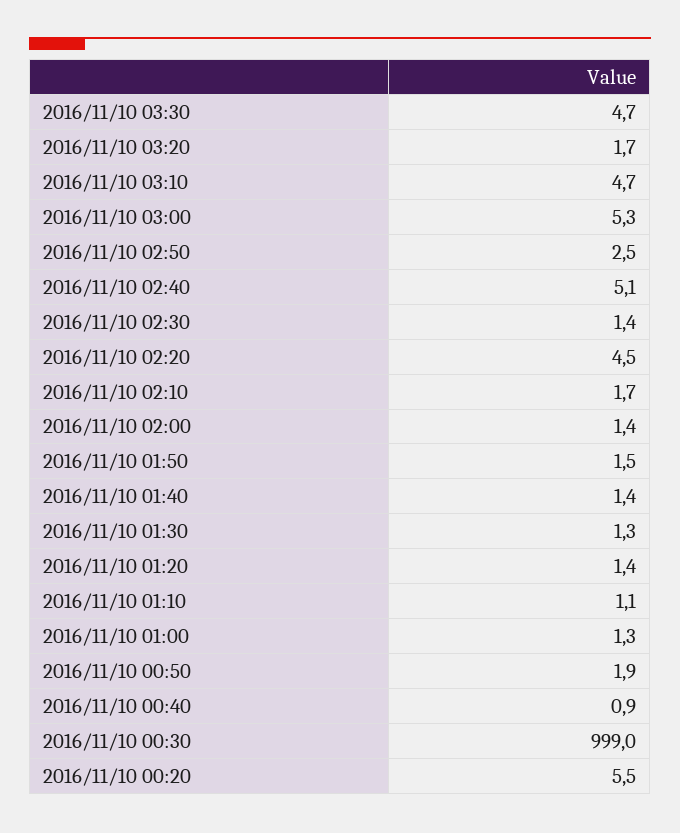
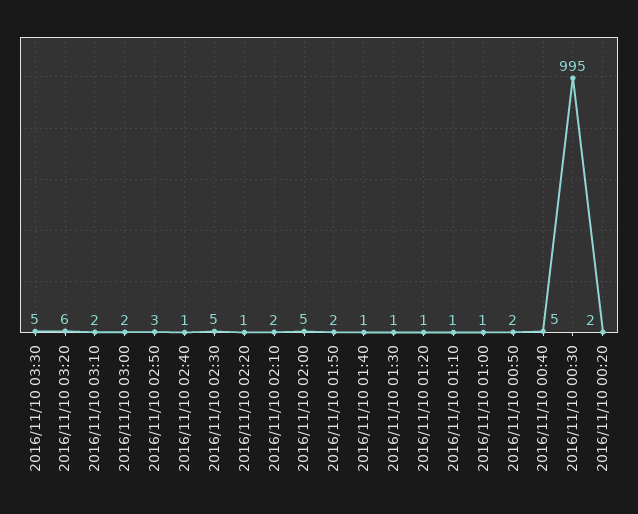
  {
    "2016/11/10 03:30": 4.7,
-   "2016/11/10 03:20": 1.7,
+   "2016/11/10 03:20": 6,
-   "2016/11/10 03:10": 4.7,
+   "2016/11/10 03:10": 2,
-   "2016/11/10 03:00": 5.3,
+   "2016/11/10 03:00": 2,
    "2016/11/10 02:50": 2.5,
-   "2016/11/10 02:40": 5.1,
+   "2016/11/10 02:40": 1,
-   "2016/11/10 02:30": 1.4,
+   "2016/11/10 02:30": 5,
-   "2016/11/10 02:20": 4.5,
+   "2016/11/10 02:20": 1,
    "2016/11/10 02:10": 1.7,
-   "2016/11/10 02:00": 1.4,
+   "2016/11/10 02:00": 5,
    "2016/11/10 01:50": 1.5,
    "2016/11/10 01:40": 1.4,
    "2016/11/10 01:30": 1.3,
    "2016/11/10 01:20": 1.4,
    "2016/11/10 01:10": 1.1,
    "2016/11/10 01:00": 1.3,
    "2016/11/10 00:50": 1.9,
-   "2016/11/10 00:40": 0.9,
+   "2016/11/10 00:40": 5,
-   "2016/11/10 00:30": 999,
+   "2016/11/10 00:30": 995,
-   "2016/11/10 00:20": 5.5
+   "2016/11/10 00:20": 2
  }

